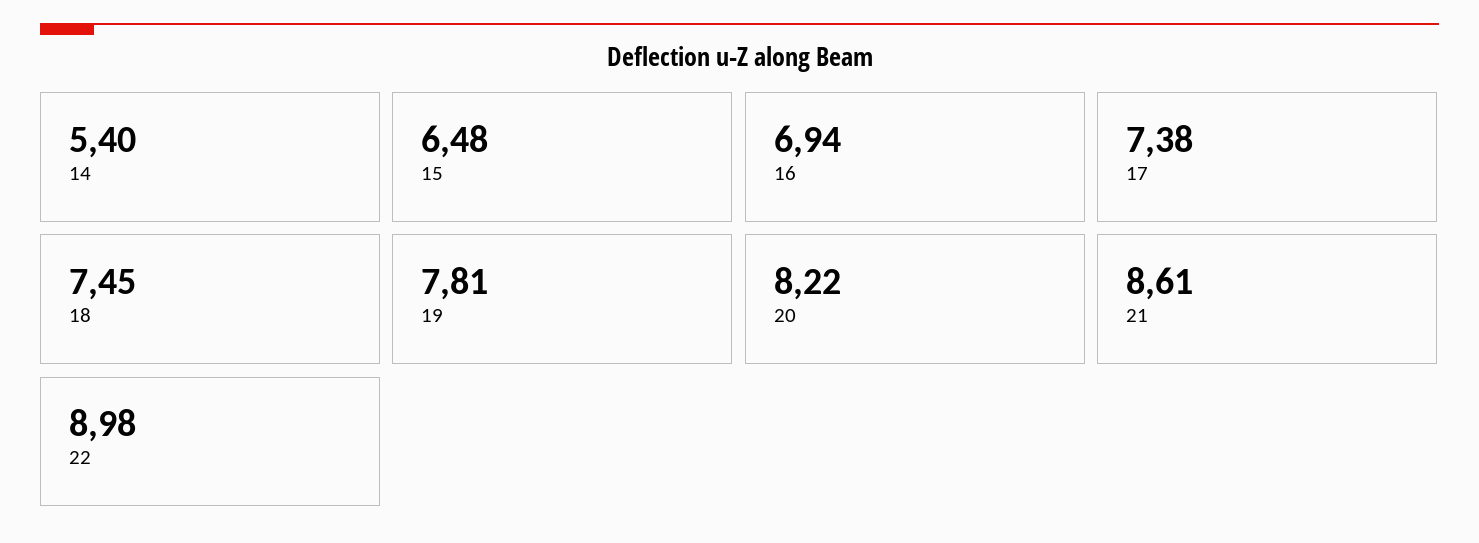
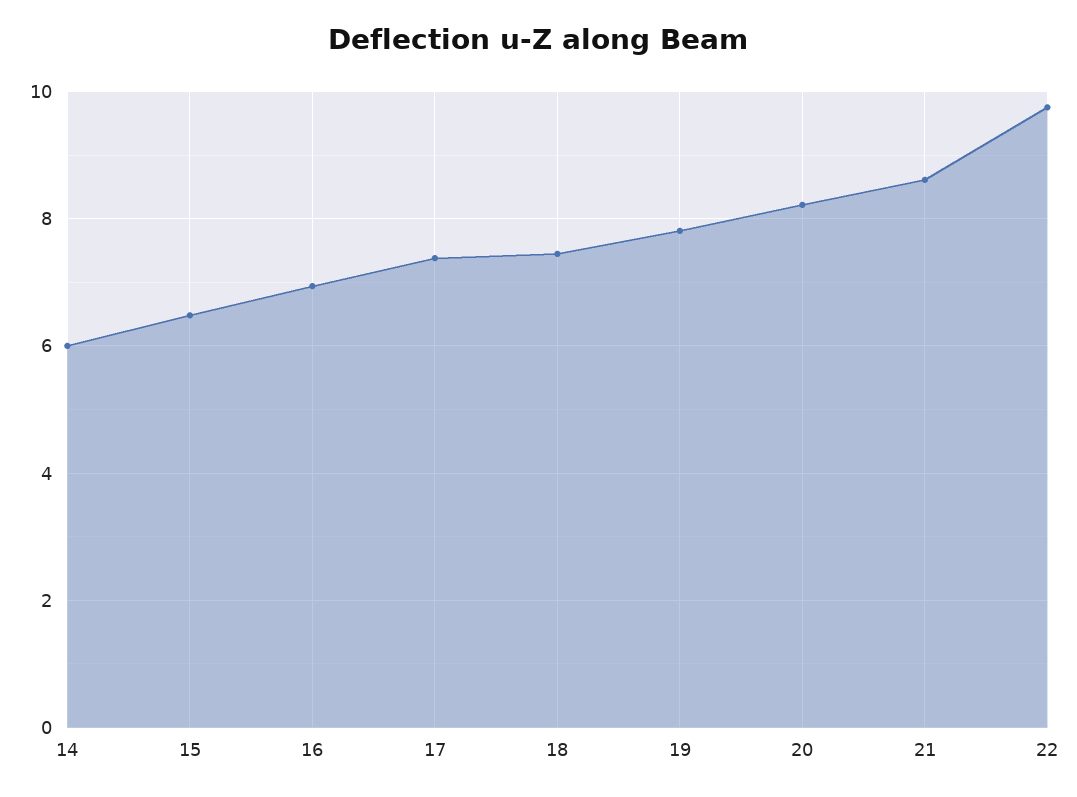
  {
-   "14": 5.4,
+   "14": 6,
    "15": 6.48,
    "16": 6.94,
    "17": 7.38,
    "18": 7.45,
    "19": 7.81,
    "20": 8.22,
    "21": 8.61,
-   "22": 8.98
+   "22": 9.8
  }

